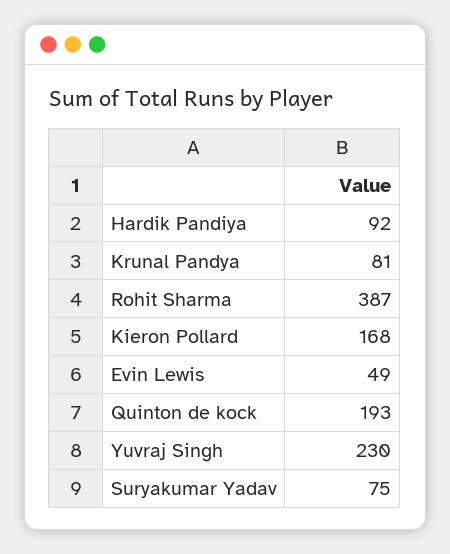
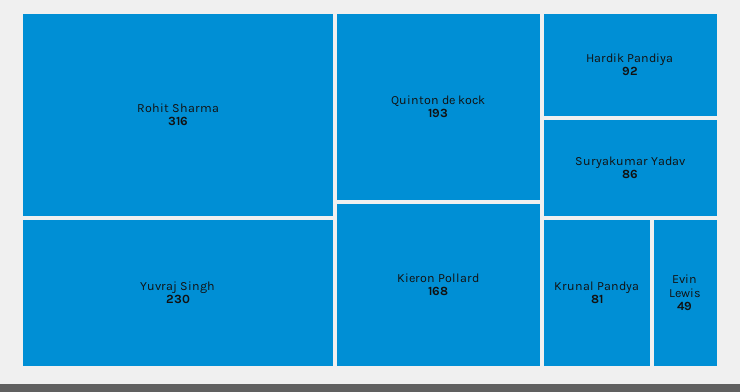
  {
    "Hardik Pandiya": 92,
    "Krunal Pandya": 81,
-   "Rohit Sharma": 387,
+   "Rohit Sharma": 316,
    "Kieron Pollard": 168,
    "Evin Lewis": 49,
    "Quinton de kock": 193,
    "Yuvraj Singh": 230,
-   "Suryakumar Yadav": 75
+   "Suryakumar Yadav": 86
  }

